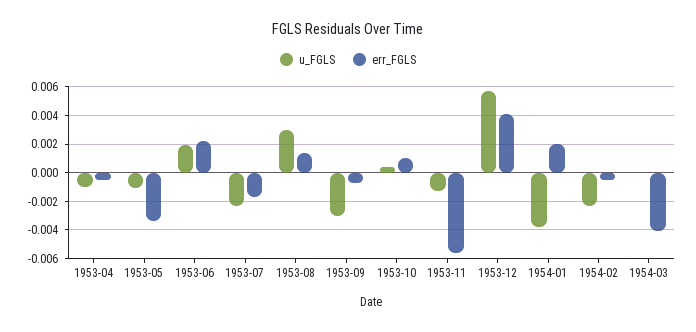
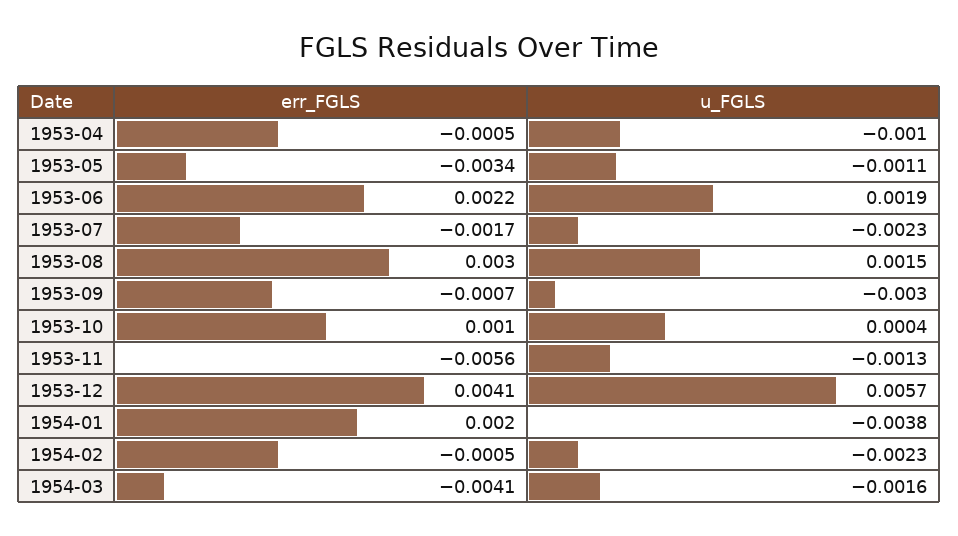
  {
    "u_FGLS": {
      "1953-04": -0.001,
      "1953-05": -0.0011,
      "1953-06": 0.0019,
      "1953-07": -0.0023,
-     "1953-08": 0.003,
+     "1953-08": 0.0015,
      "1953-09": -0.003,
      "1953-10": 0.0004,
      "1953-11": -0.0013,
      "1953-12": 0.0057,
      "1954-01": -0.0038,
      "1954-02": -0.0023,
-     "1954-03": 0
+     "1954-03": -0.0016
    },
    "err_FGLS": {
      "1953-04": -0.0005,
      "1953-05": -0.0034,
      "1953-06": 0.0022,
      "1953-07": -0.0017,
-     "1953-08": 0.0015,
+     "1953-08": 0.003,
      "1953-09": -0.0007,
      "1953-10": 0.001,
      "1953-11": -0.0056,
      "1953-12": 0.0041,
      "1954-01": 0.002,
      "1954-02": -0.0005,
      "1954-03": -0.0041
    }
  }

